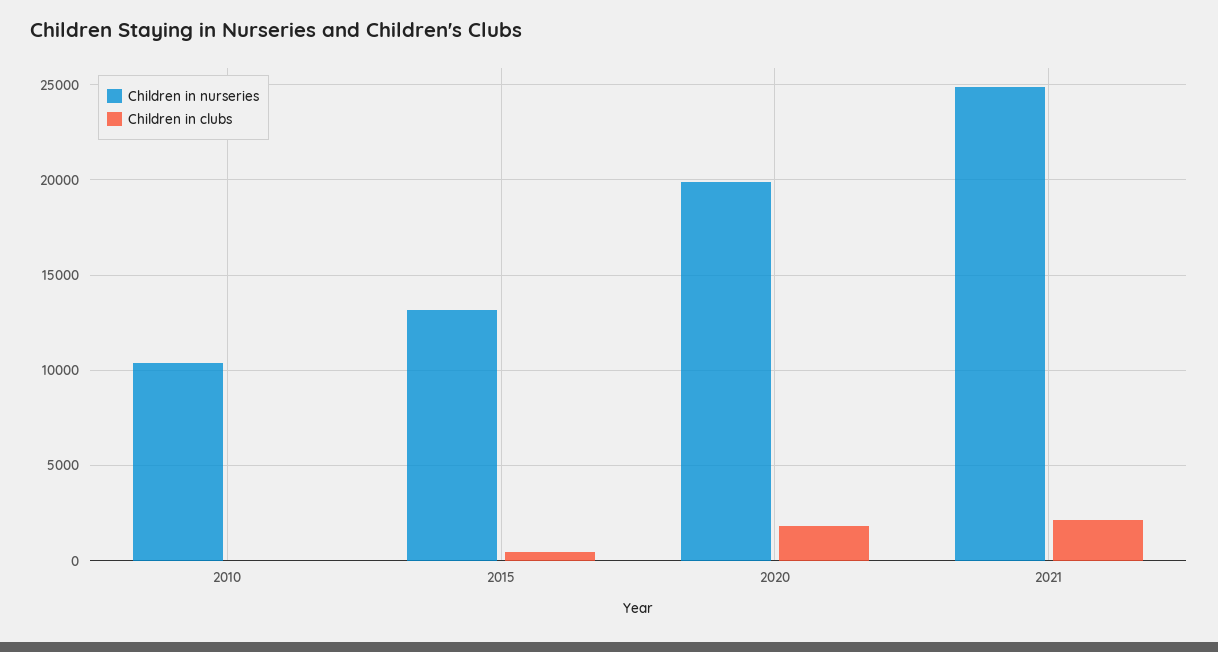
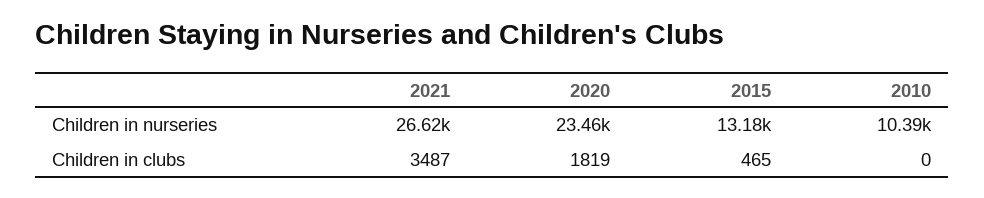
  {
    "Children in nurseries": {
      "2010": 10390,
      "2015": 13180,
-     "2020": 20000,
+     "2020": 23460,
-     "2021": 25000
+     "2021": 26620
    },
    "Children in clubs": {
      "2010": 0,
      "2015": 465,
      "2020": 1819,
-     "2021": 2000
+     "2021": 3487
    }
  }

